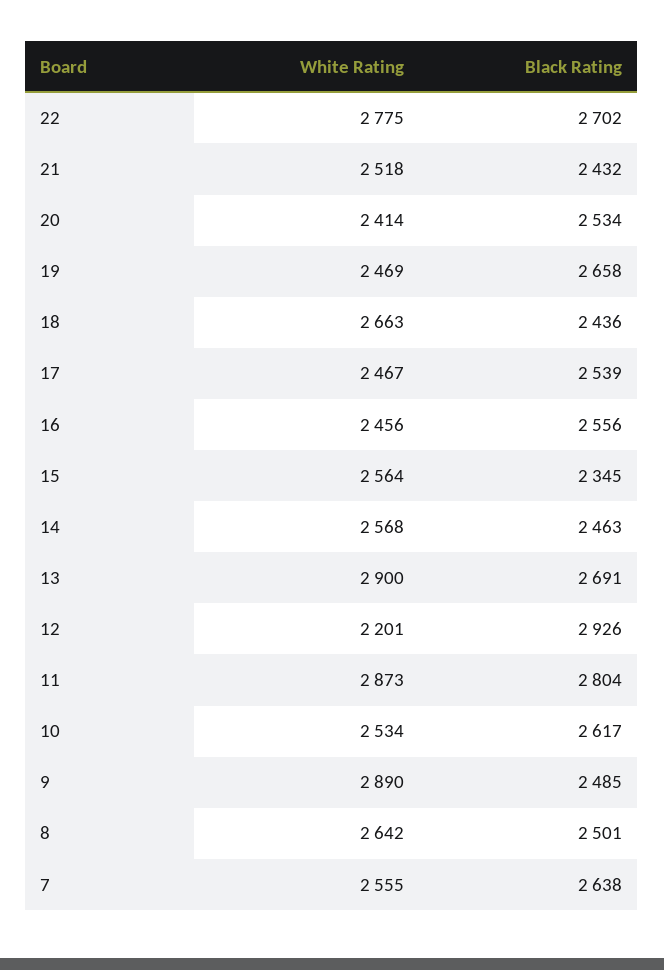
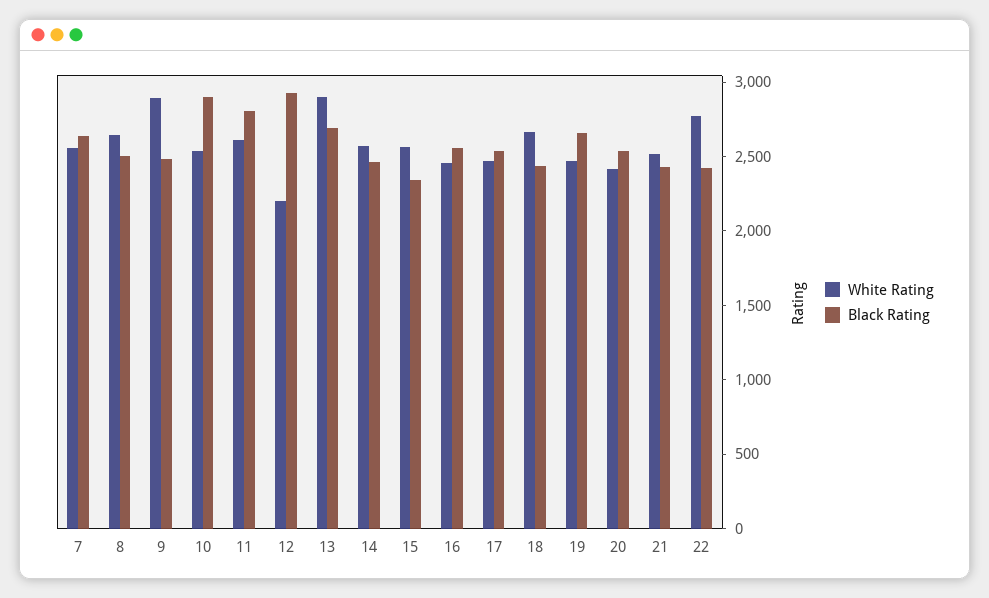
  {
    "White Rating": {
      "22": 2775,
      "21": 2518,
      "20": 2414,
      "19": 2469,
      "18": 2663,
      "17": 2467,
      "16": 2456,
      "15": 2564,
      "14": 2568,
      "13": 2900,
      "12": 2201,
-     "11": 2873,
+     "11": 2600,
      "10": 2534,
      "9": 2890,
      "8": 2642,
      "7": 2555
    },
    "Black Rating": {
-     "22": 2702,
+     "22": 2400,
      "21": 2432,
      "20": 2534,
      "19": 2658,
      "18": 2436,
      "17": 2539,
      "16": 2556,
      "15": 2345,
      "14": 2463,
      "13": 2691,
      "12": 2926,
      "11": 2804,
-     "10": 2617,
+     "10": 2900,
      "9": 2485,
      "8": 2501,
      "7": 2638
    }
  }

